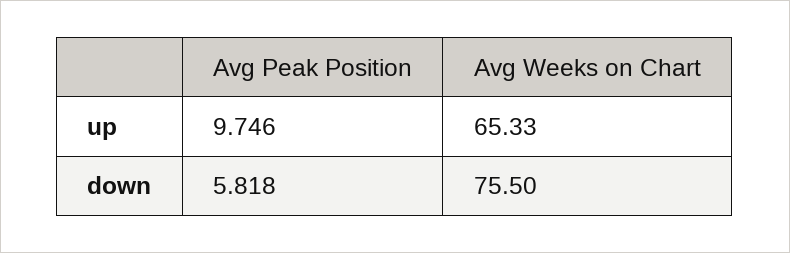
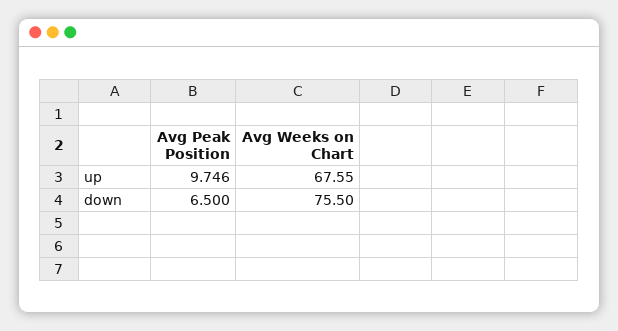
  {
    "Avg Peak Position": {
      "up": 9.746,
-     "down": 5.818
+     "down": 6.5
    },
    "Avg Weeks on Chart": {
-     "up": 65.33,
+     "up": 67.55,
      "down": 75.5
    }
  }

